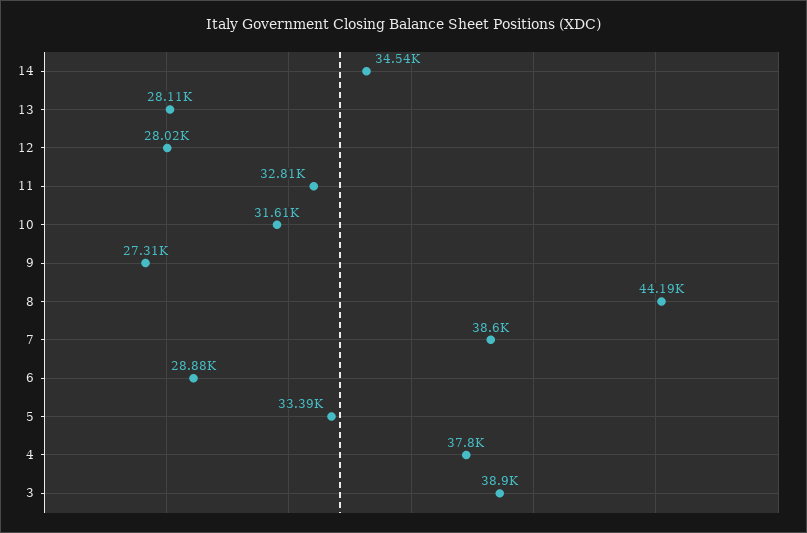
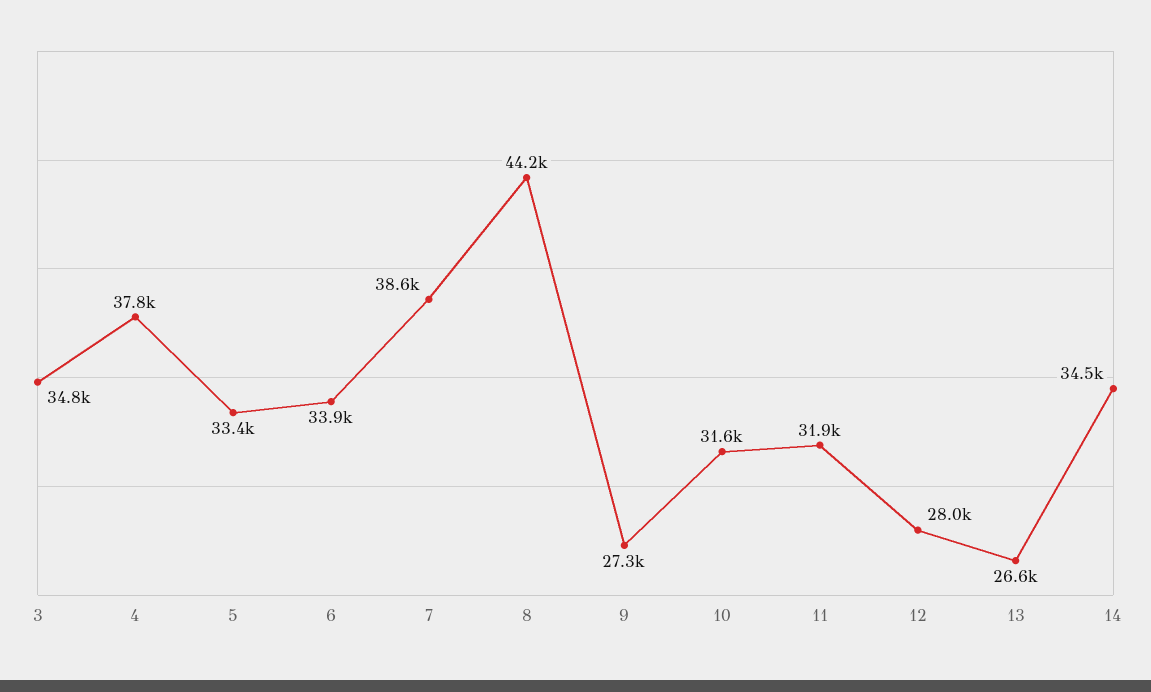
  {
    "14": 34540,
-   "13": 28110,
+   "13": 26600,
    "12": 28020,
-   "11": 32810,
+   "11": 31900,
    "10": 31610,
    "9": 27310,
    "8": 44190,
    "7": 38600,
-   "6": 28880,
+   "6": 33900,
    "5": 33390,
    "4": 37800,
-   "3": 38900
+   "3": 34800
  }

